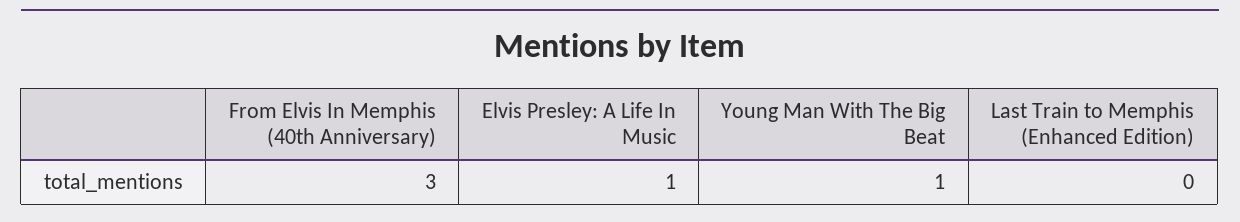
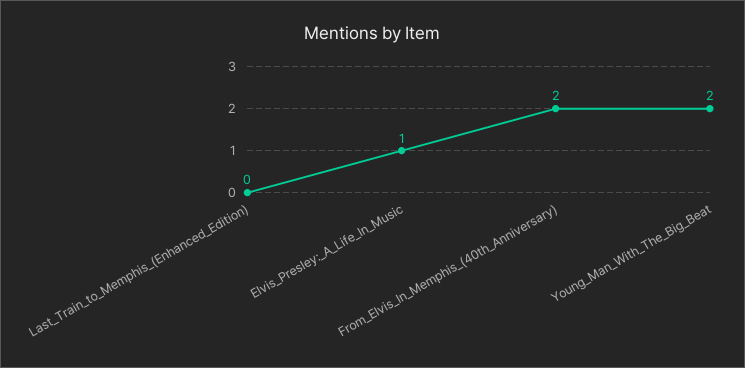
  {
-   "From Elvis In Memphis (40th Anniversary)": 3,
+   "From Elvis In Memphis (40th Anniversary)": 2,
    "Elvis Presley: A Life In Music": 1,
-   "Young Man With The Big Beat": 1,
+   "Young Man With The Big Beat": 2,
    "Last Train to Memphis (Enhanced Edition)": 0
  }

